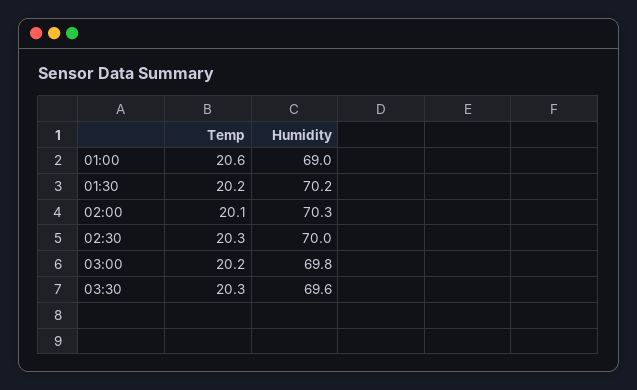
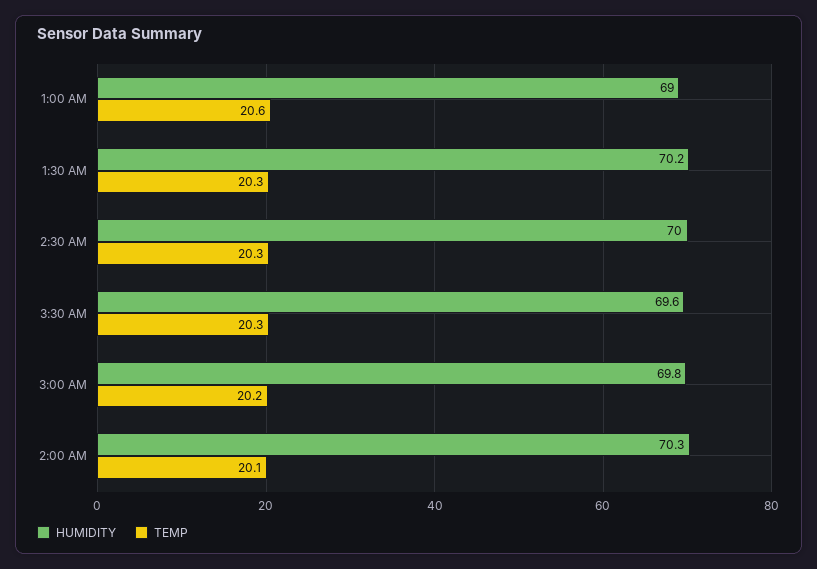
  {
    "Temp": {
      "01:00": 20.6,
-     "01:30": 20.2,
+     "01:30": 20.3,
      "02:00": 20.1,
      "02:30": 20.3,
      "03:00": 20.2,
      "03:30": 20.3
    },
    "Humidity": {
      "01:00": 69,
      "01:30": 70.2,
      "02:00": 70.3,
      "02:30": 70,
      "03:00": 69.8,
      "03:30": 69.6
    }
  }

